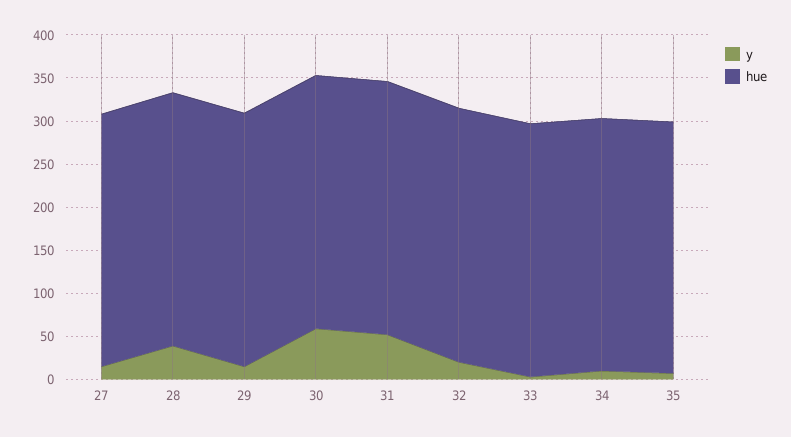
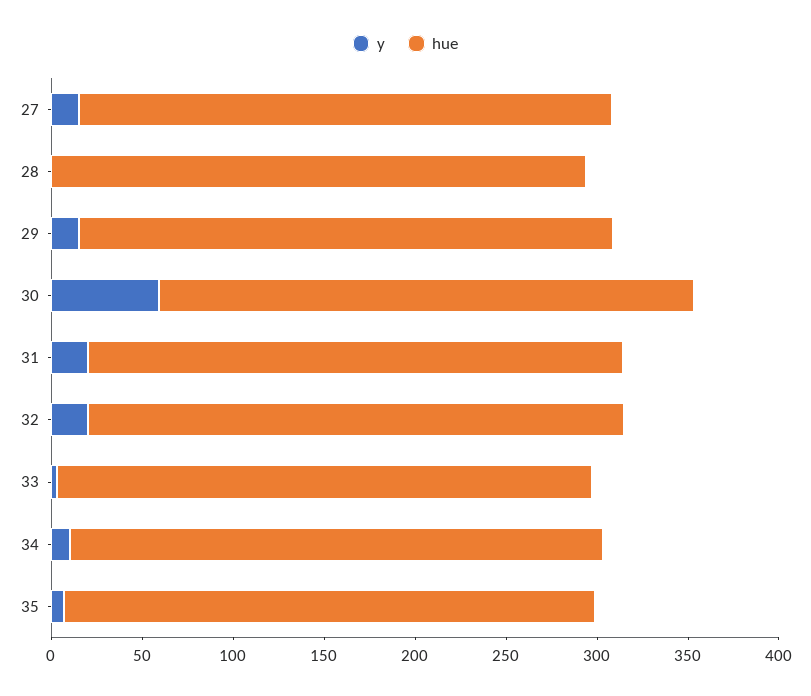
  {
    "y": {
      "27": 20,
-     "28": 40,
+     "28": 0,
      "29": 20,
      "30": 60,
-     "31": 50,
+     "31": 20,
      "32": 20,
      "33": 0,
      "34": 10,
      "35": 10
    },
    "hue": {
      "27": 290,
      "28": 290,
      "29": 290,
      "30": 290,
      "31": 290,
      "32": 300,
      "33": 290,
      "34": 290,
      "35": 290
    }
  }

